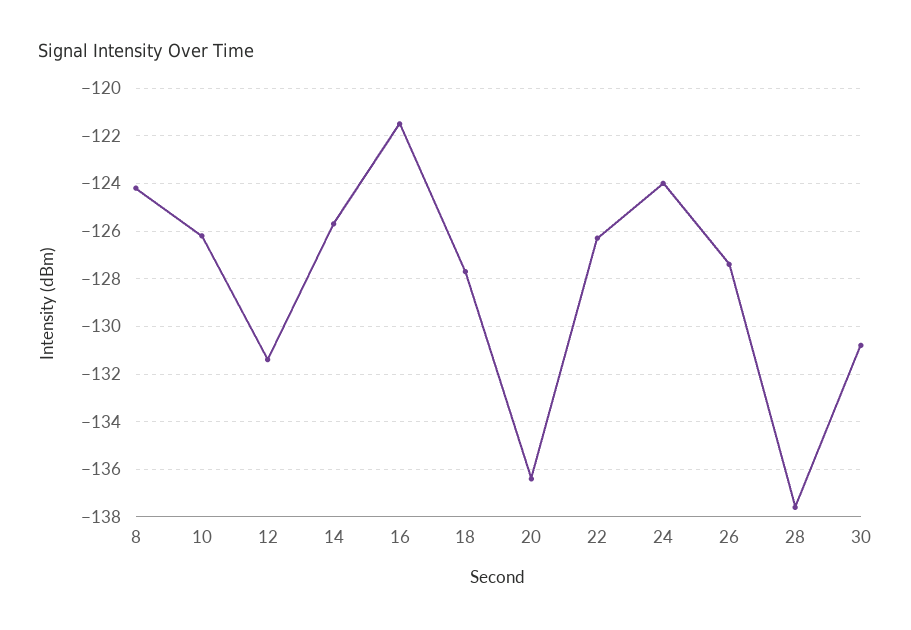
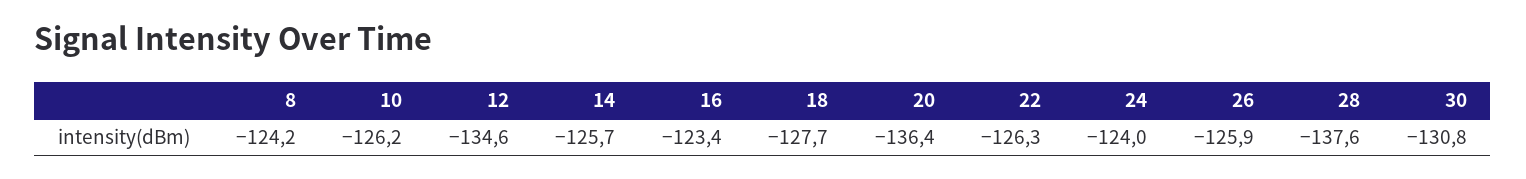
  {
    "8": -124.2,
    "10": -126.2,
-   "12": -131.5,
+   "12": -134.6,
    "14": -125.7,
-   "16": -121.5,
+   "16": -123.4,
    "18": -127.7,
    "20": -136.4,
    "22": -126.3,
    "24": -124,
-   "26": -127.5,
+   "26": -125.9,
    "28": -137.6,
    "30": -130.8
  }

